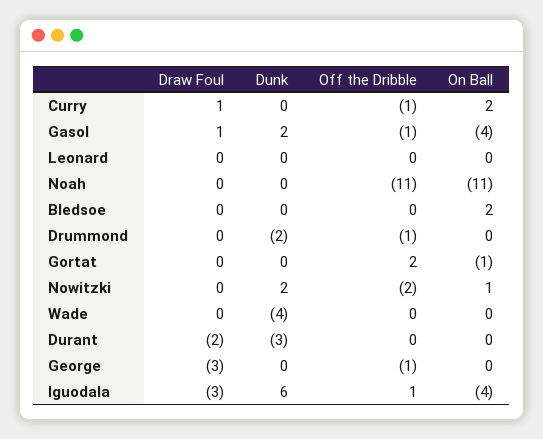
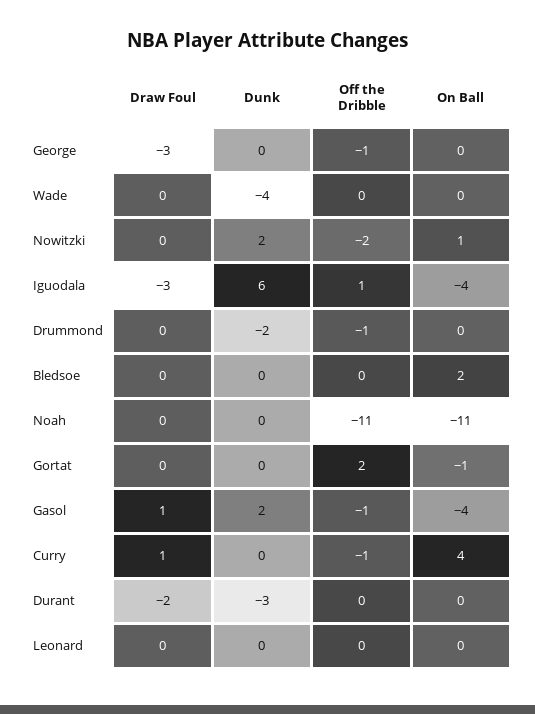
  {
    "Draw Foul": {
      "Curry": 1,
      "Gasol": 1,
      "Leonard": 0,
      "Noah": 0,
      "Bledsoe": 0,
      "Drummond": 0,
      "Gortat": 0,
      "Nowitzki": 0,
      "Wade": 0,
      "Durant": -2,
      "George": -3,
      "Iguodala": -3
    },
    "Dunk": {
      "Curry": 0,
      "Gasol": 2,
      "Leonard": 0,
      "Noah": 0,
      "Bledsoe": 0,
      "Drummond": -2,
      "Gortat": 0,
      "Nowitzki": 2,
      "Wade": -4,
      "Durant": -3,
      "George": 0,
      "Iguodala": 6
    },
    "Off the Dribble": {
      "Curry": -1,
      "Gasol": -1,
      "Leonard": 0,
      "Noah": -11,
      "Bledsoe": 0,
      "Drummond": -1,
      "Gortat": 2,
      "Nowitzki": -2,
      "Wade": 0,
      "Durant": 0,
      "George": -1,
      "Iguodala": 1
    },
    "On Ball": {
-     "Curry": 2,
+     "Curry": 4,
      "Gasol": -4,
      "Leonard": 0,
      "Noah": -11,
      "Bledsoe": 2,
      "Drummond": 0,
      "Gortat": -1,
      "Nowitzki": 1,
      "Wade": 0,
      "Durant": 0,
      "George": 0,
      "Iguodala": -4
    }
  }

